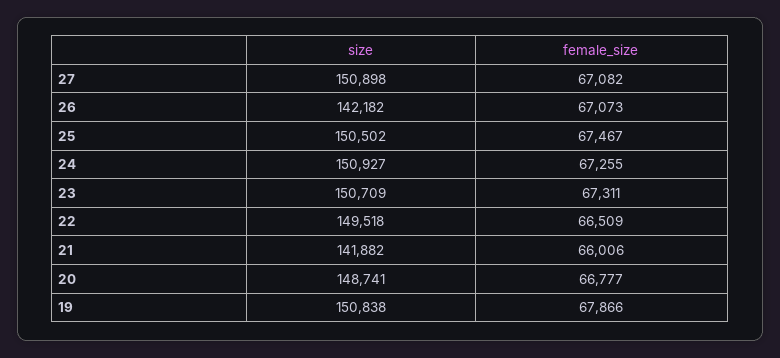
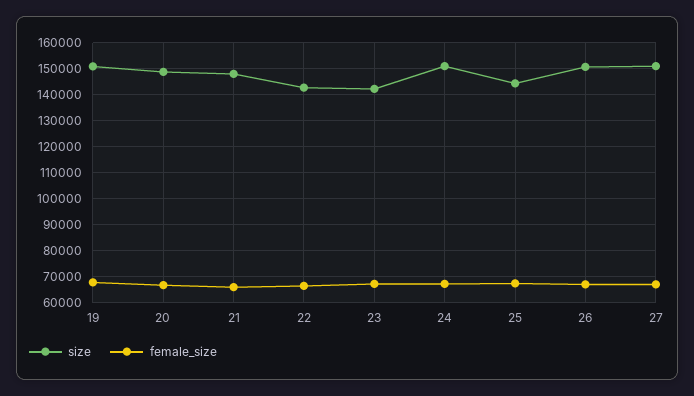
  {
    "size": {
      "27": 150898,
-     "26": 142182,
+     "26": 150000,
-     "25": 150502,
+     "25": 145000,
      "24": 150927,
-     "23": 150709,
+     "23": 142500,
-     "22": 149518,
+     "22": 142500,
-     "21": 141882,
+     "21": 147500,
      "20": 148741,
      "19": 150838
    },
    "female_size": {
      "27": 67082,
      "26": 67073,
      "25": 67467,
      "24": 67255,
      "23": 67311,
      "22": 66509,
      "21": 66006,
      "20": 66777,
      "19": 67866
    }
  }

